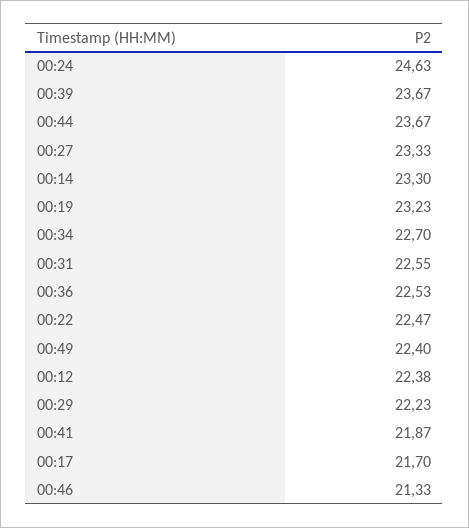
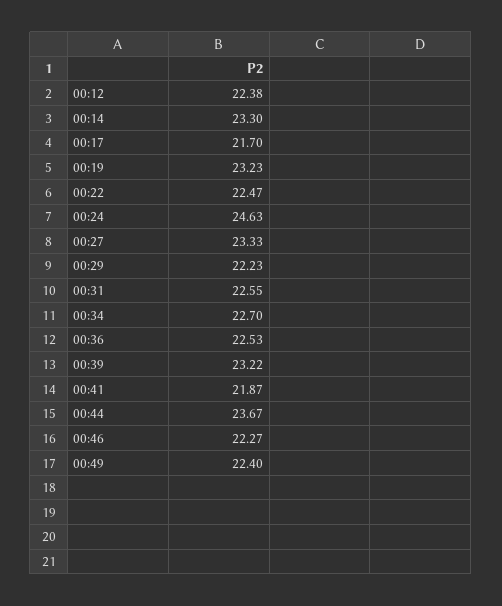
  {
    "00:24": 24.63,
-   "00:39": 23.67,
+   "00:39": 23.22,
    "00:44": 23.67,
    "00:27": 23.33,
    "00:14": 23.3,
    "00:19": 23.23,
    "00:34": 22.7,
    "00:31": 22.55,
    "00:36": 22.53,
    "00:22": 22.47,
    "00:49": 22.4,
    "00:12": 22.38,
    "00:29": 22.23,
    "00:41": 21.87,
    "00:17": 21.7,
-   "00:46": 21.33
+   "00:46": 22.27
  }

